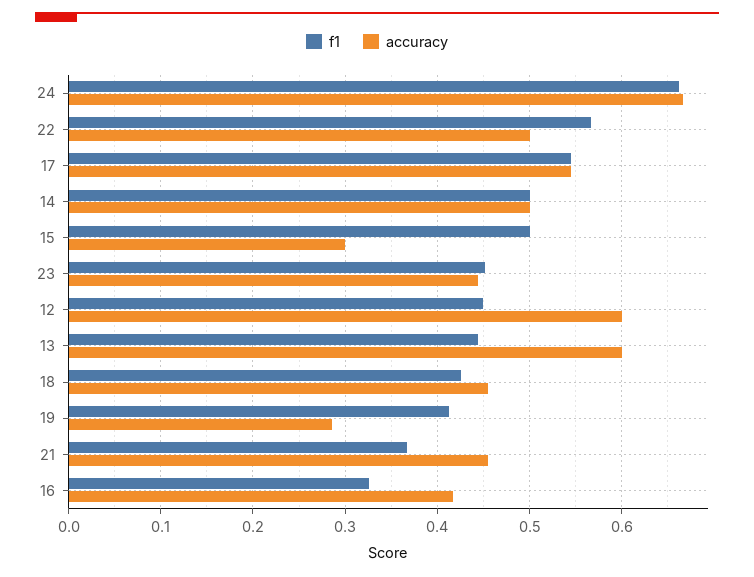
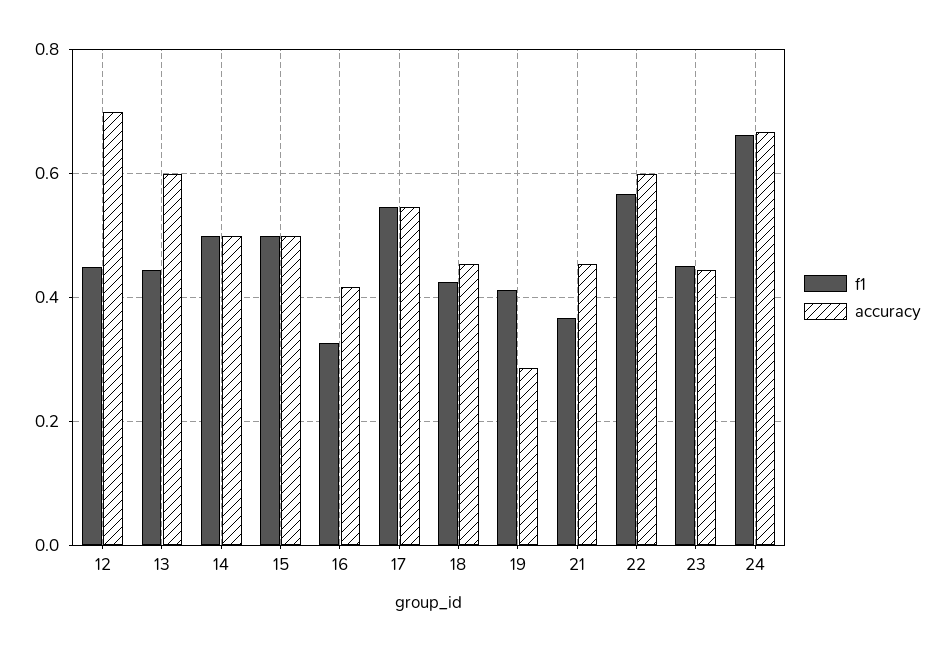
  {
    "f1": {
      "24": 0.66,
      "22": 0.57,
      "17": 0.55,
      "14": 0.5,
      "15": 0.5,
      "23": 0.45,
      "12": 0.45,
      "13": 0.44,
      "18": 0.43,
      "19": 0.41,
      "21": 0.37,
      "16": 0.33
    },
    "accuracy": {
      "24": 0.67,
-     "22": 0.5,
+     "22": 0.6,
      "17": 0.55,
      "14": 0.5,
-     "15": 0.3,
+     "15": 0.5,
      "23": 0.44,
-     "12": 0.6,
+     "12": 0.7,
      "13": 0.6,
      "18": 0.45,
      "19": 0.29,
      "21": 0.45,
      "16": 0.42
    }
  }

